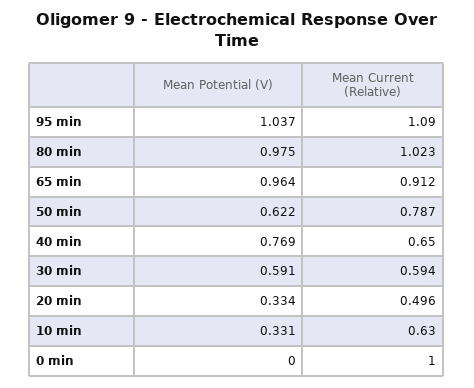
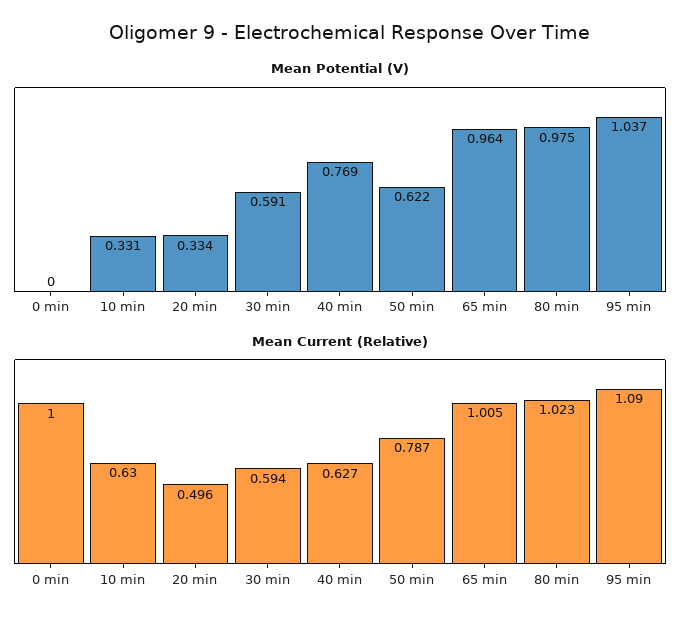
  {
    "Mean Potential (V)": {
      "95 min": 1.037,
      "80 min": 0.975,
      "65 min": 0.964,
      "50 min": 0.622,
      "40 min": 0.769,
      "30 min": 0.591,
      "20 min": 0.334,
      "10 min": 0.331,
      "0 min": 0
    },
    "Mean Current (Relative)": {
      "95 min": 1.09,
      "80 min": 1.023,
-     "65 min": 0.912,
+     "65 min": 1.005,
      "50 min": 0.787,
-     "40 min": 0.65,
+     "40 min": 0.627,
      "30 min": 0.594,
      "20 min": 0.496,
      "10 min": 0.63,
      "0 min": 1
    }
  }

